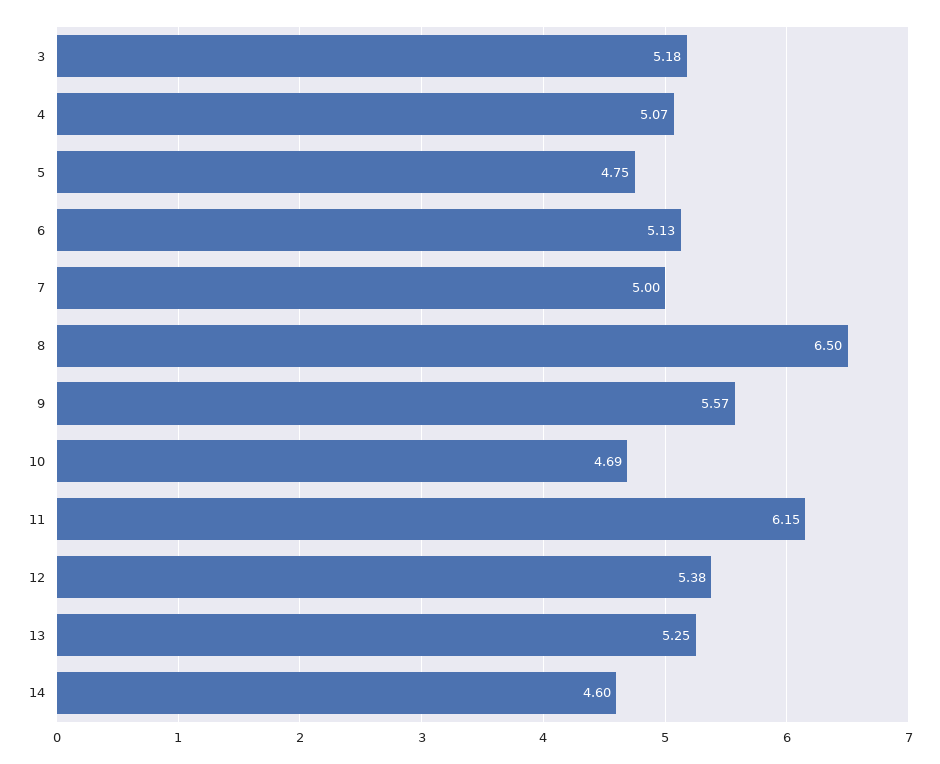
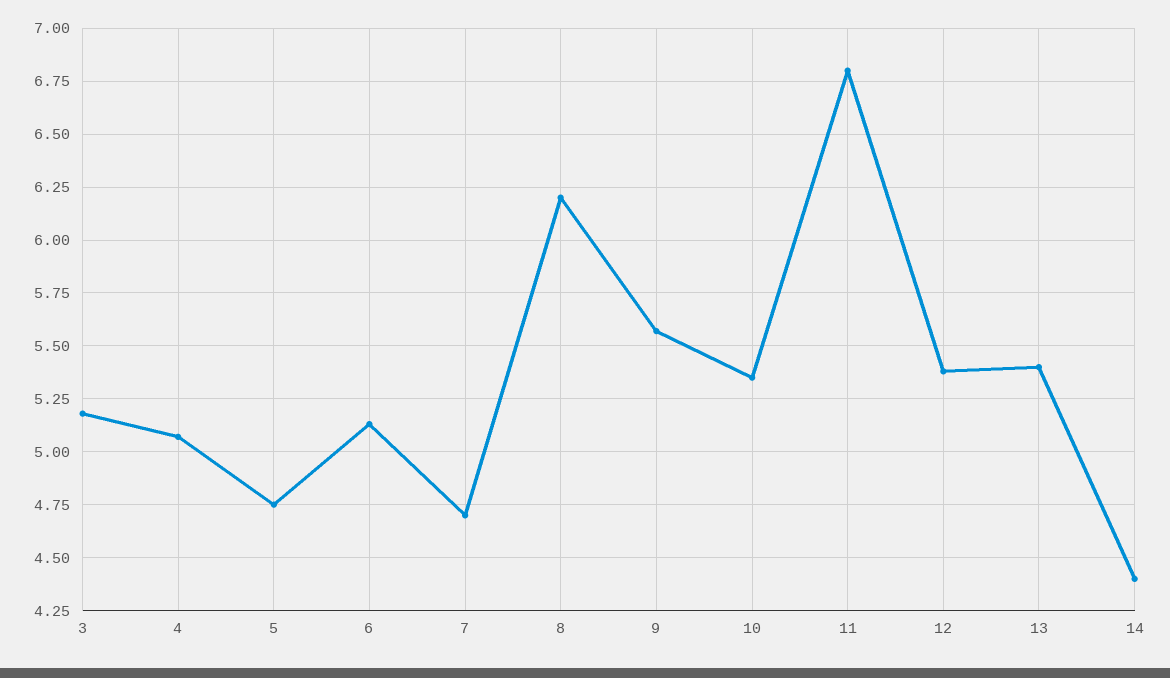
  {
    "3": 5.18,
    "4": 5.07,
    "5": 4.75,
    "6": 5.13,
-   "7": 5,
+   "7": 4.7,
-   "8": 6.5,
+   "8": 6.2,
    "9": 5.57,
-   "10": 4.69,
+   "10": 5.35,
-   "11": 6.15,
+   "11": 6.8,
    "12": 5.38,
-   "13": 5.25,
+   "13": 5.4,
-   "14": 4.6
+   "14": 4.4
  }

